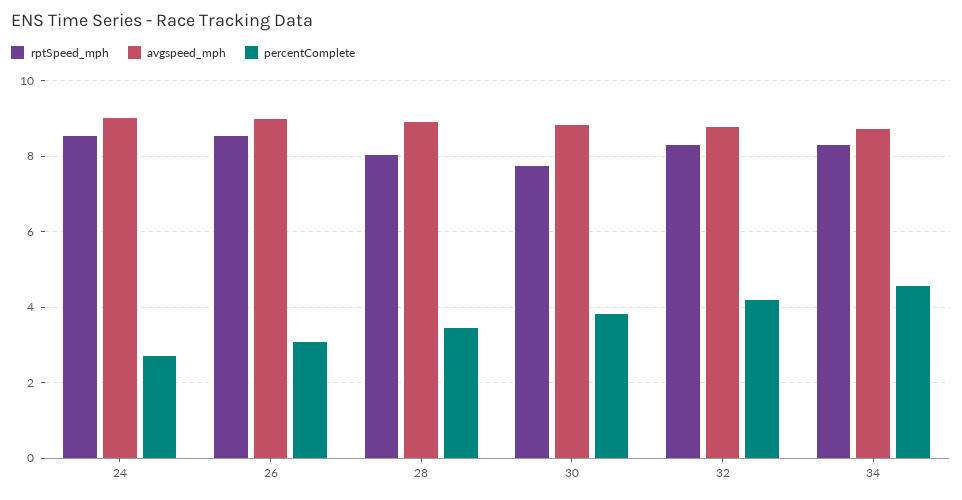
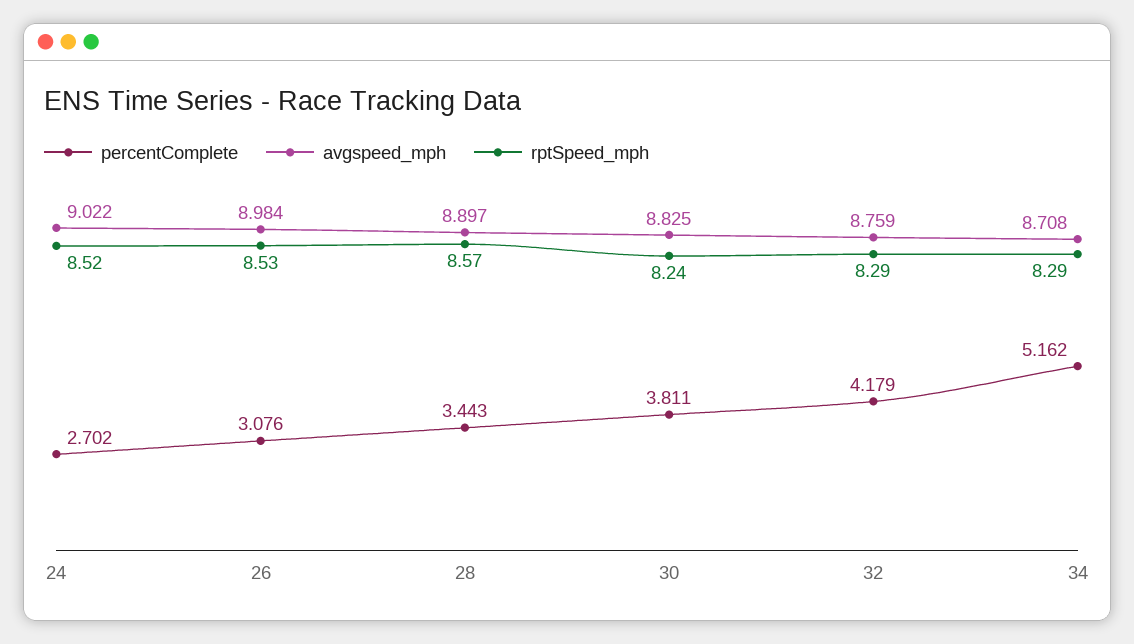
  {
    "rptSpeed_mph": {
      "24": 8.52,
      "26": 8.53,
-     "28": 8,
+     "28": 8.57,
-     "30": 7.8,
+     "30": 8.24,
      "32": 8.29,
      "34": 8.29
    },
    "avgspeed_mph": {
      "24": 9.022,
      "26": 8.984,
      "28": 8.897,
      "30": 8.825,
      "32": 8.759,
      "34": 8.708
    },
    "percentComplete": {
      "24": 2.702,
      "26": 3.076,
      "28": 3.443,
      "30": 3.811,
      "32": 4.179,
-     "34": 4.6
+     "34": 5.162
    }
  }

